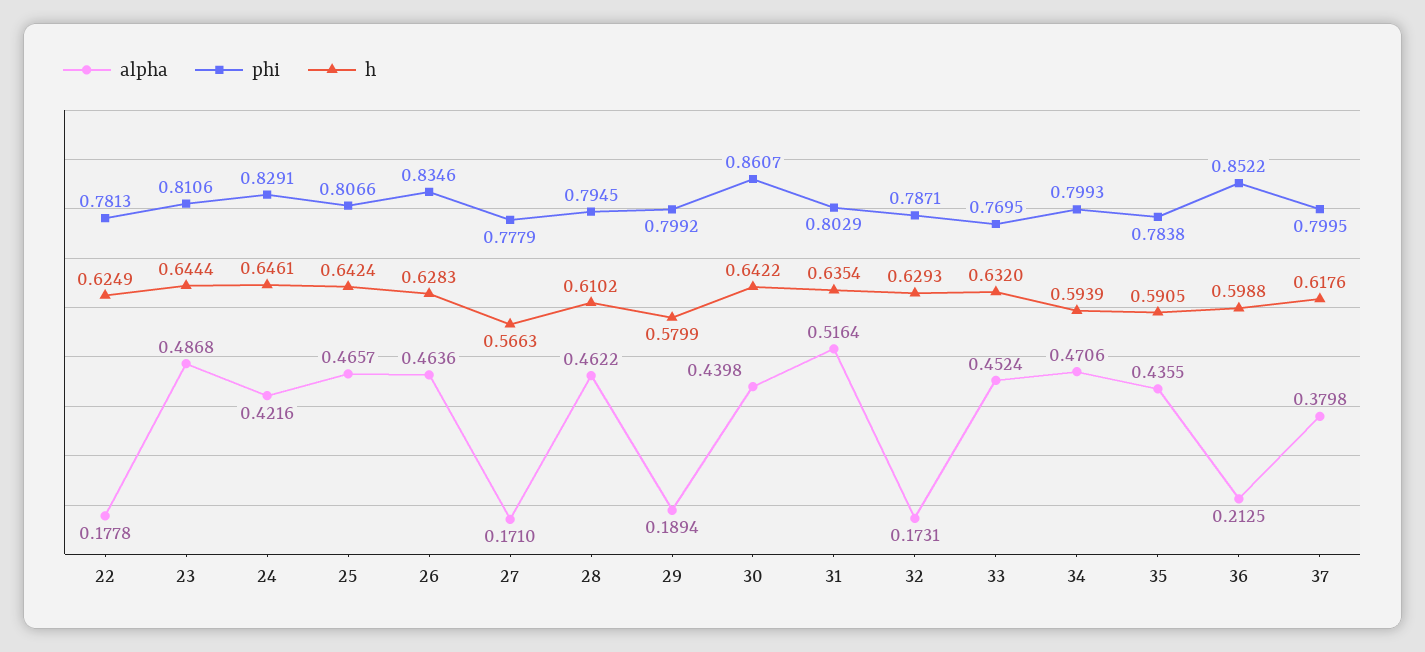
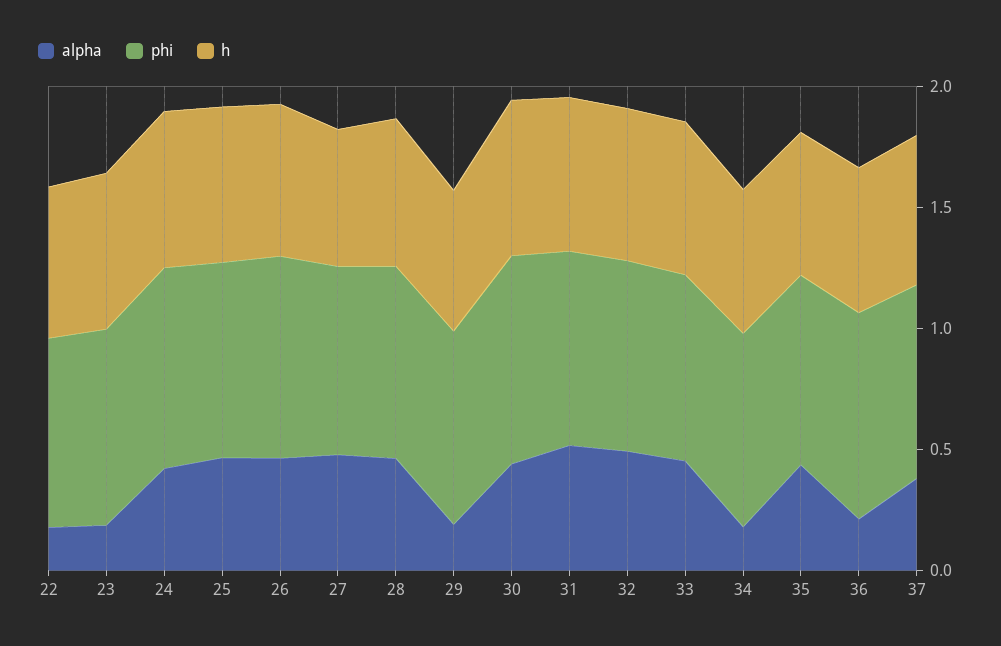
  {
    "alpha": {
      "22": 0.1778,
-     "23": 0.4868,
+     "23": 0.2,
      "24": 0.4216,
      "25": 0.4657,
      "26": 0.4636,
-     "27": 0.171,
+     "27": 0.5,
      "28": 0.4622,
      "29": 0.1894,
      "30": 0.4398,
      "31": 0.5164,
-     "32": 0.1731,
+     "32": 0.5,
      "33": 0.4524,
-     "34": 0.4706,
+     "34": 0.2,
      "35": 0.4355,
      "36": 0.2125,
      "37": 0.3798
    },
    "phi": {
      "22": 0.7813,
      "23": 0.8106,
      "24": 0.8291,
      "25": 0.8066,
      "26": 0.8346,
      "27": 0.7779,
      "28": 0.7945,
      "29": 0.7992,
      "30": 0.8607,
      "31": 0.8029,
      "32": 0.7871,
      "33": 0.7695,
      "34": 0.7993,
      "35": 0.7838,
      "36": 0.8522,
      "37": 0.7995
    },
    "h": {
      "22": 0.6249,
      "23": 0.6444,
      "24": 0.6461,
      "25": 0.6424,
      "26": 0.6283,
      "27": 0.5663,
      "28": 0.6102,
      "29": 0.5799,
      "30": 0.6422,
      "31": 0.6354,
      "32": 0.6293,
      "33": 0.632,
      "34": 0.5939,
      "35": 0.5905,
      "36": 0.5988,
      "37": 0.6176
    }
  }

